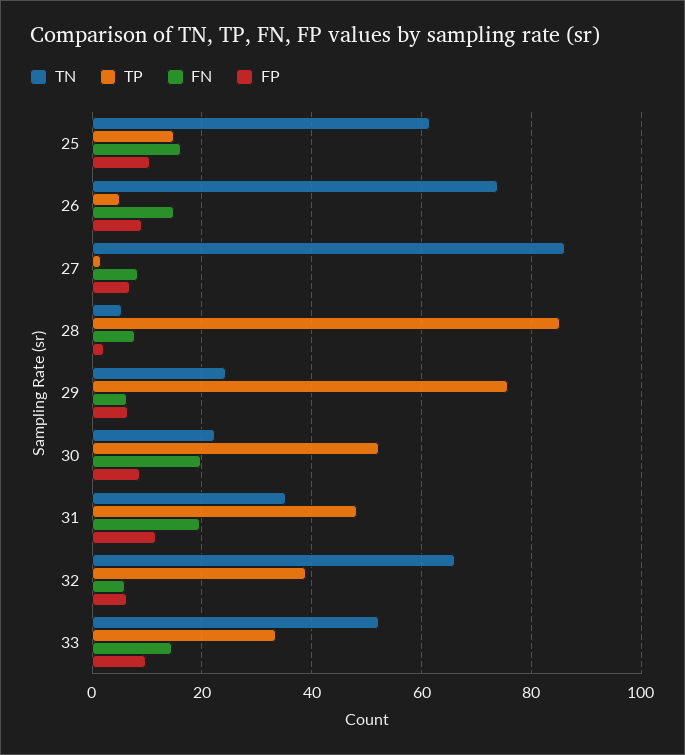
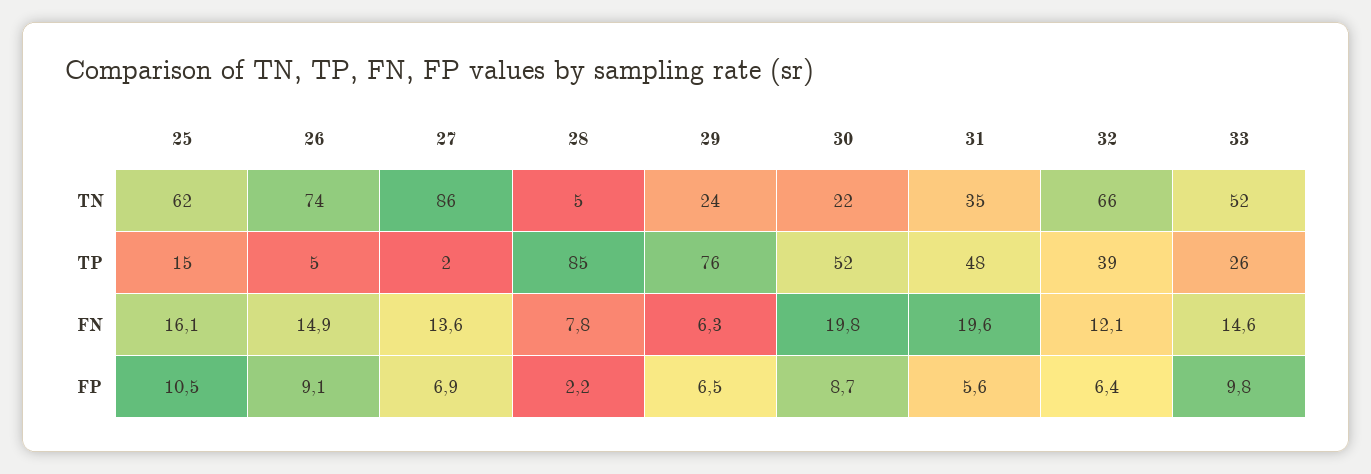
  {
    "TN": {
      "25": 62,
      "26": 74,
      "27": 86,
      "28": 5,
      "29": 24,
      "30": 22,
      "31": 35,
      "32": 66,
      "33": 52
    },
    "TP": {
      "25": 15,
      "26": 5,
      "27": 2,
      "28": 85,
      "29": 76,
      "30": 52,
      "31": 48,
      "32": 39,
-     "33": 34
+     "33": 26
    },
    "FN": {
      "25": 16.1,
      "26": 14.9,
-     "27": 8,
+     "27": 13.6,
      "28": 7.8,
      "29": 6.3,
      "30": 19.8,
      "31": 19.6,
-     "32": 6,
+     "32": 12.1,
      "33": 14.6
    },
    "FP": {
      "25": 10.5,
      "26": 9.1,
      "27": 6.9,
      "28": 2.2,
      "29": 6.5,
      "30": 8.7,
-     "31": 12,
+     "31": 5.6,
      "32": 6.4,
      "33": 9.8
    }
  }

